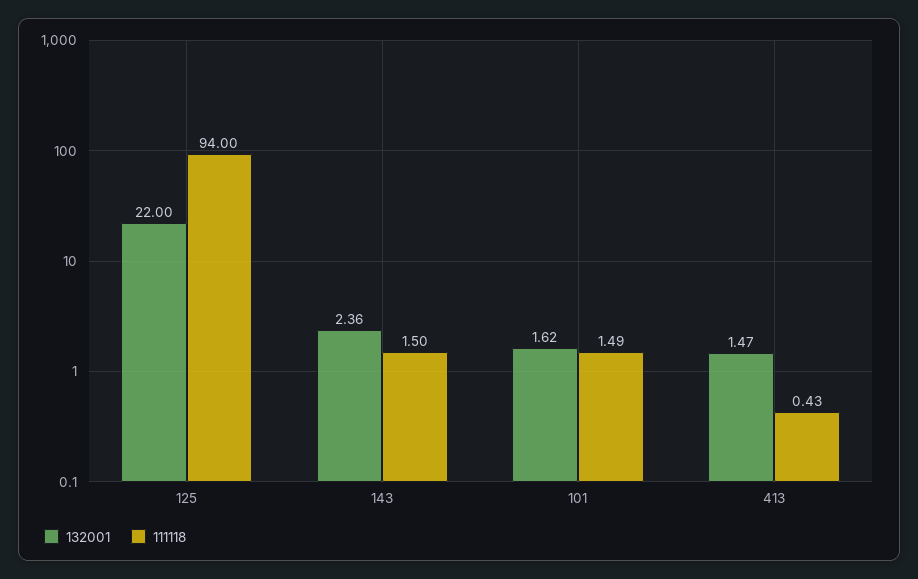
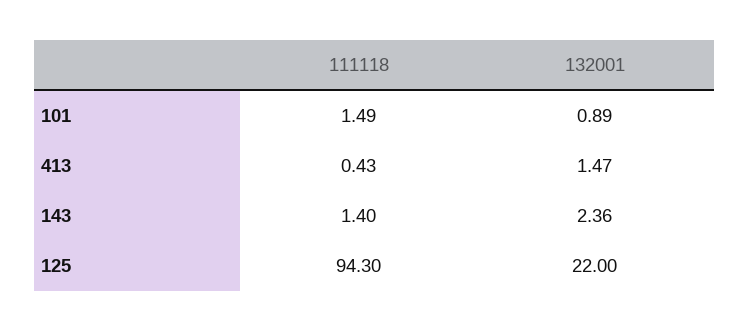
  {
    "132001": {
      "125": 22,
      "143": 2.36,
-     "101": 1.62,
+     "101": 0.89,
      "413": 1.47
    },
    "111118": {
-     "125": 94,
+     "125": 94.3,
-     "143": 1.5,
+     "143": 1.4,
      "101": 1.49,
      "413": 0.43
    }
  }

